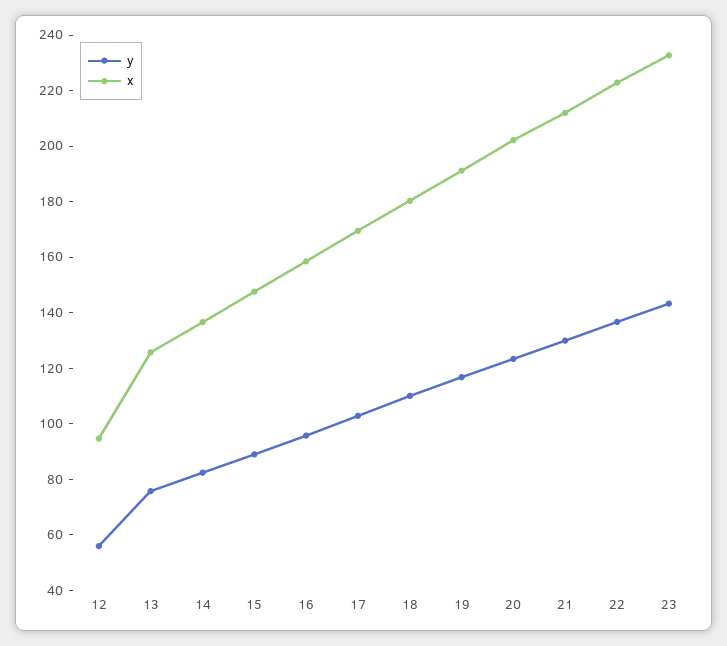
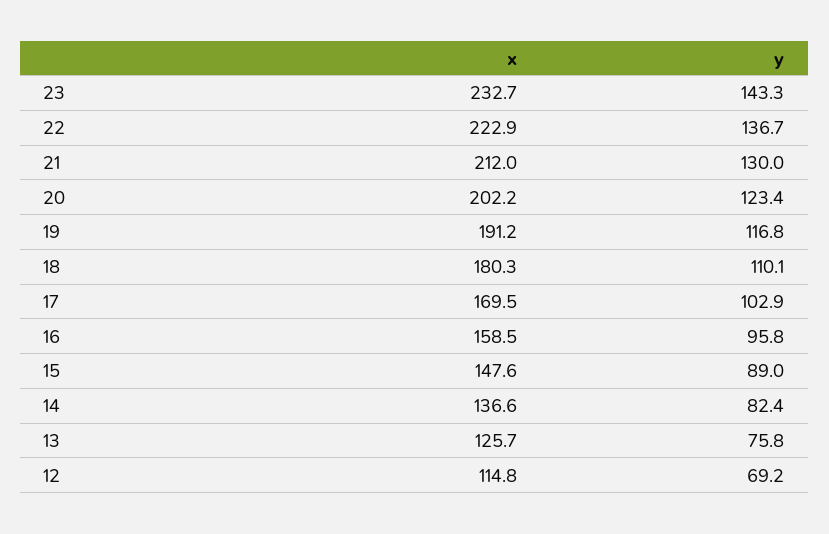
  {
    "y": {
-     "12": 55,
+     "12": 69.2,
      "13": 75.8,
      "14": 82.4,
      "15": 89,
      "16": 95.8,
      "17": 102.9,
      "18": 110.1,
      "19": 116.8,
      "20": 123.4,
      "21": 130,
      "22": 136.7,
      "23": 143.3
    },
    "x": {
-     "12": 95,
+     "12": 114.8,
      "13": 125.7,
      "14": 136.6,
      "15": 147.6,
      "16": 158.5,
      "17": 169.5,
      "18": 180.3,
      "19": 191.2,
      "20": 202.2,
      "21": 212,
      "22": 222.9,
      "23": 232.7
    }
  }

